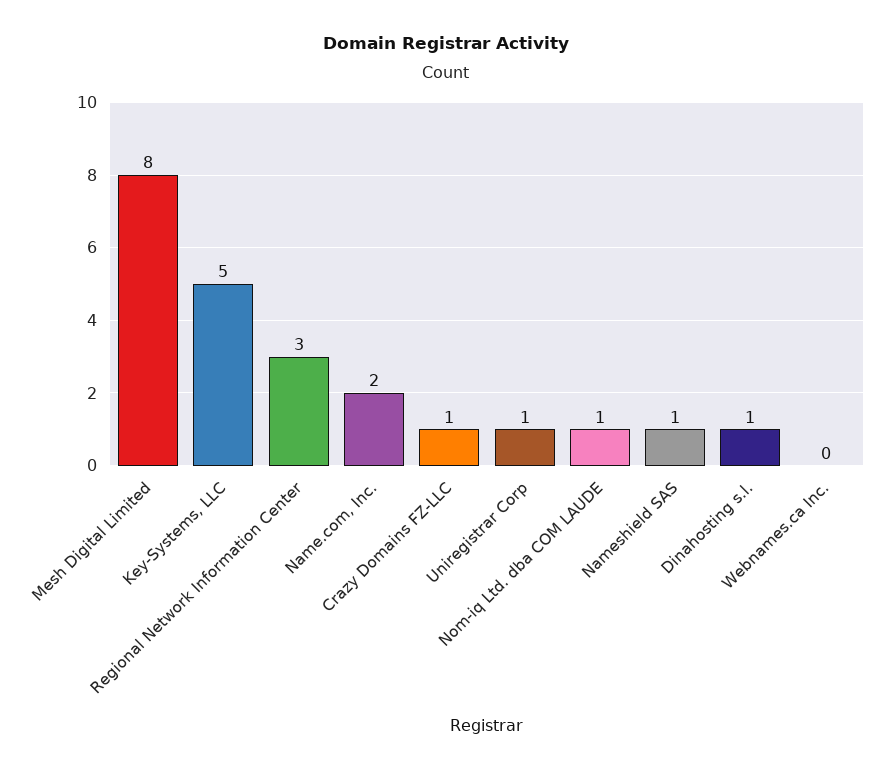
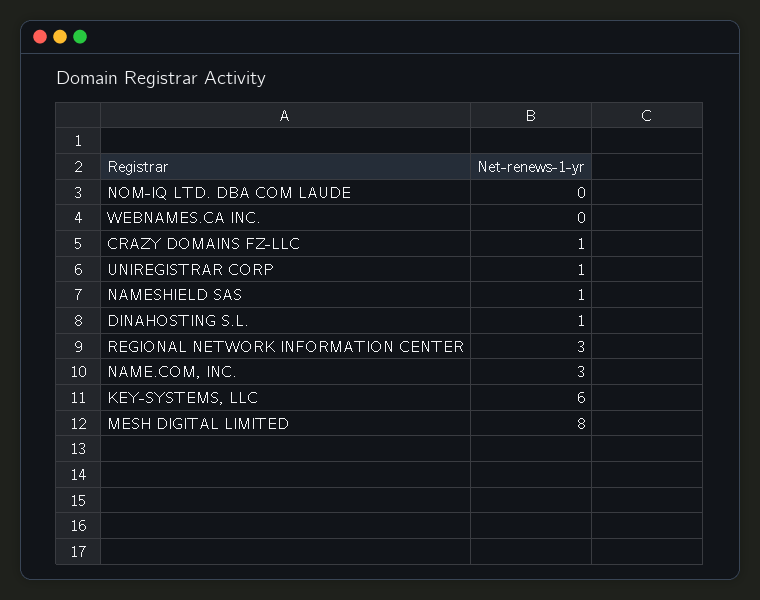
  {
    "Mesh Digital Limited": 8,
-   "Key-Systems, LLC": 5,
+   "Key-Systems, LLC": 6,
    "Regional Network Information Center": 3,
-   "Name.com, Inc.": 2,
+   "Name.com, Inc.": 3,
    "Crazy Domains FZ-LLC": 1,
    "Uniregistrar Corp": 1,
-   "Nom-iq Ltd. dba COM LAUDE": 1,
+   "Nom-iq Ltd. dba COM LAUDE": 0,
    "Nameshield SAS": 1,
    "Dinahosting s.l.": 1,
    "Webnames.ca Inc.": 0
  }

